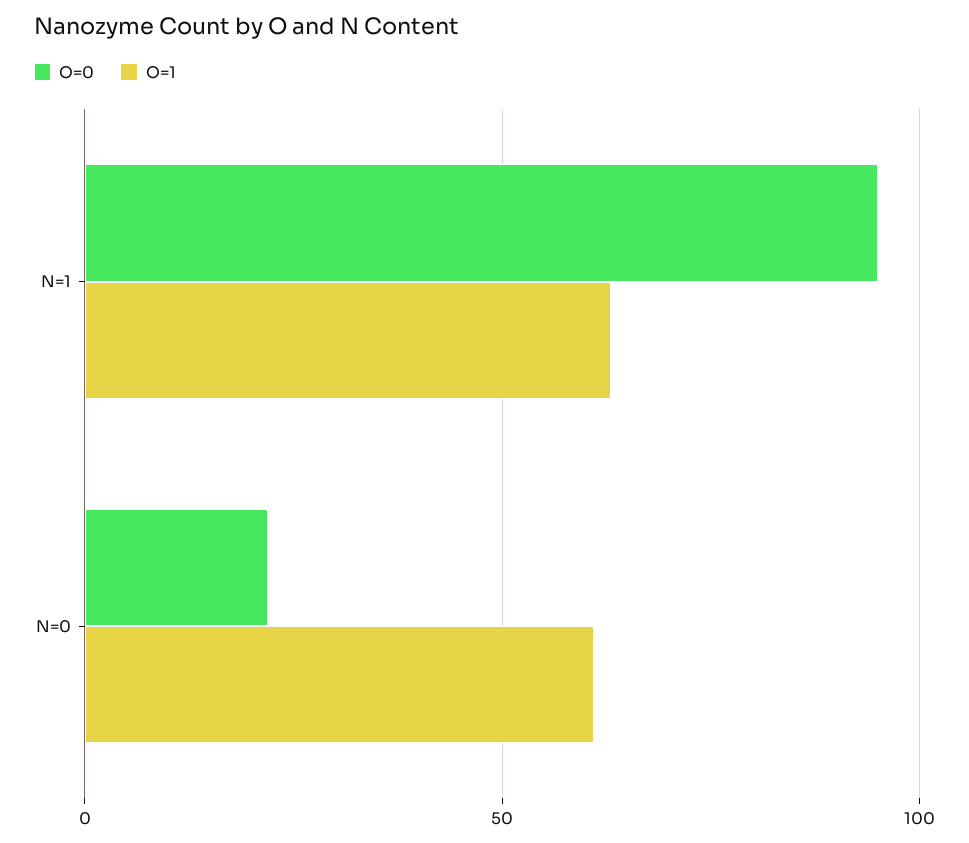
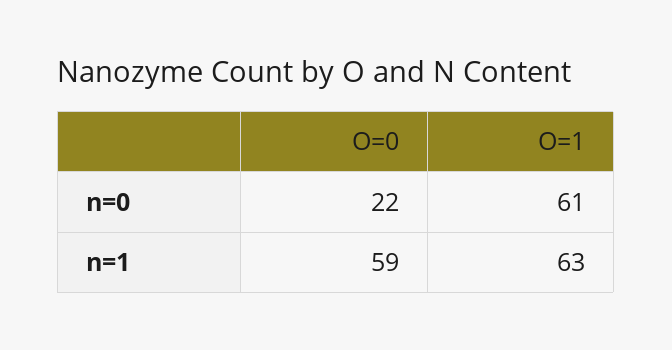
  {
    "O=0": {
-     "N=1": 95,
+     "N=1": 59,
      "N=0": 22
    },
    "O=1": {
      "N=1": 63,
      "N=0": 61
    }
  }

